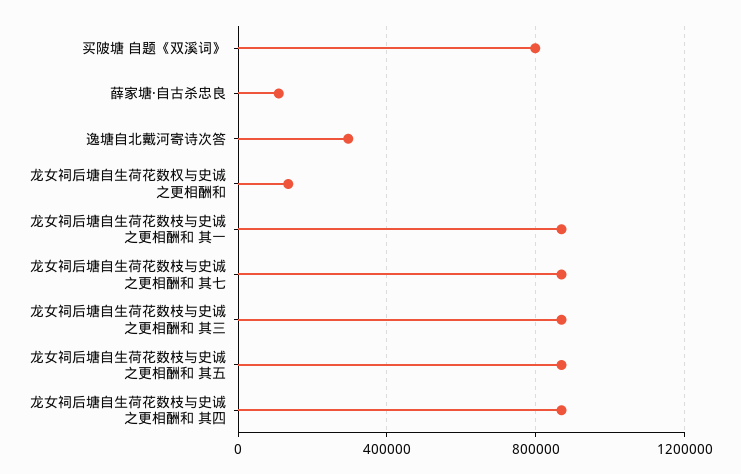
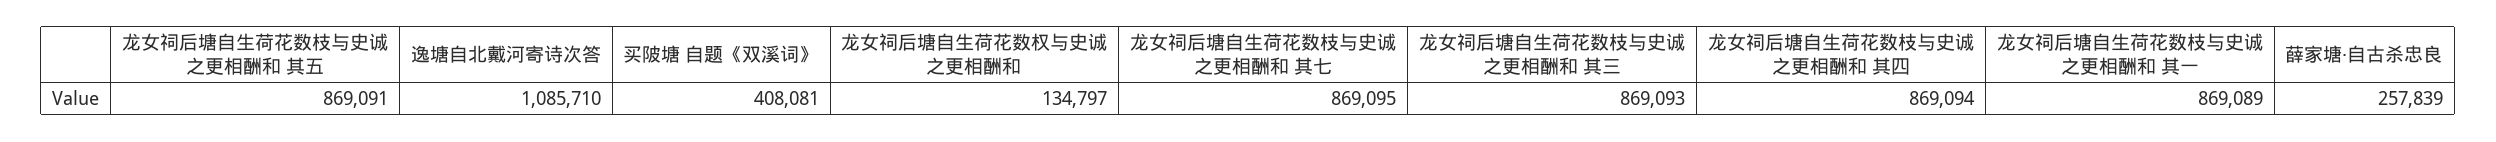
  {
-   "买陂塘 自题《双溪词》": 800000,
+   "买陂塘 自题《双溪词》": 408081,
-   "薛家塘·自古杀忠良": 100000,
+   "薛家塘·自古杀忠良": 257839,
-   "逸塘自北戴河寄诗次答": 300000,
+   "逸塘自北戴河寄诗次答": 1085710,
    "龙女祠后塘自生荷花数权与史诚之更相酬和": 134797,
    "龙女祠后塘自生荷花数枝与史诚之更相酬和 其一": 869089,
    "龙女祠后塘自生荷花数枝与史诚之更相酬和 其七": 869095,
    "龙女祠后塘自生荷花数枝与史诚之更相酬和 其三": 869093,
    "龙女祠后塘自生荷花数枝与史诚之更相酬和 其五": 869091,
    "龙女祠后塘自生荷花数枝与史诚之更相酬和 其四": 869094
  }

